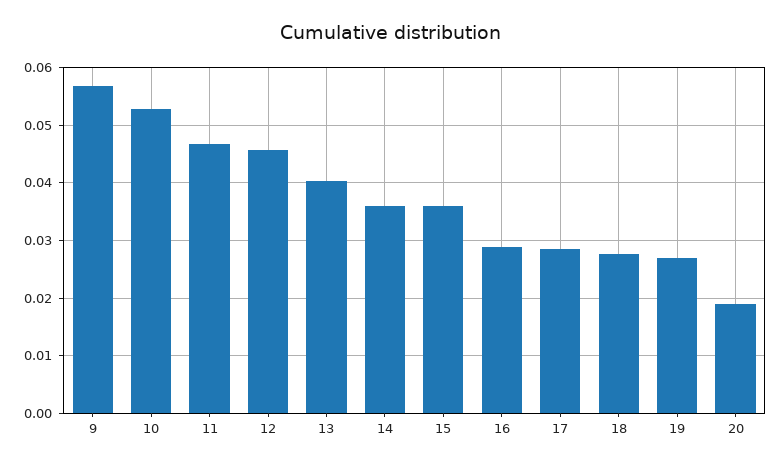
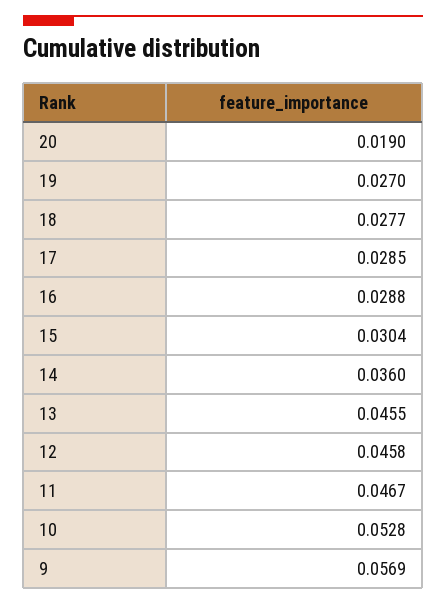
  {
    "9": 0.0569,
    "10": 0.0528,
    "11": 0.0467,
    "12": 0.0458,
-   "13": 0.04,
+   "13": 0.0455,
    "14": 0.036,
-   "15": 0.036,
+   "15": 0.0304,
    "16": 0.0288,
    "17": 0.0285,
    "18": 0.0277,
    "19": 0.027,
    "20": 0.019
  }

